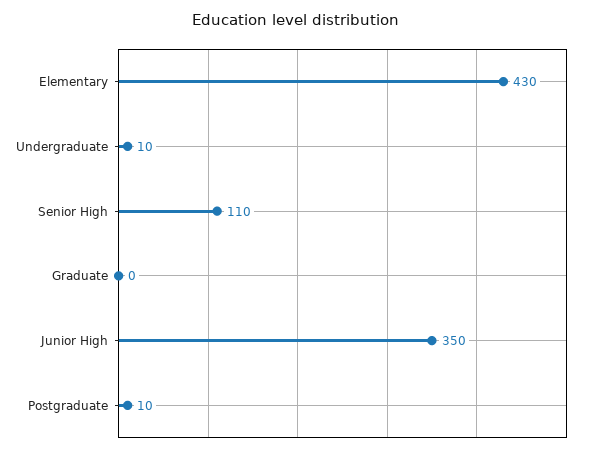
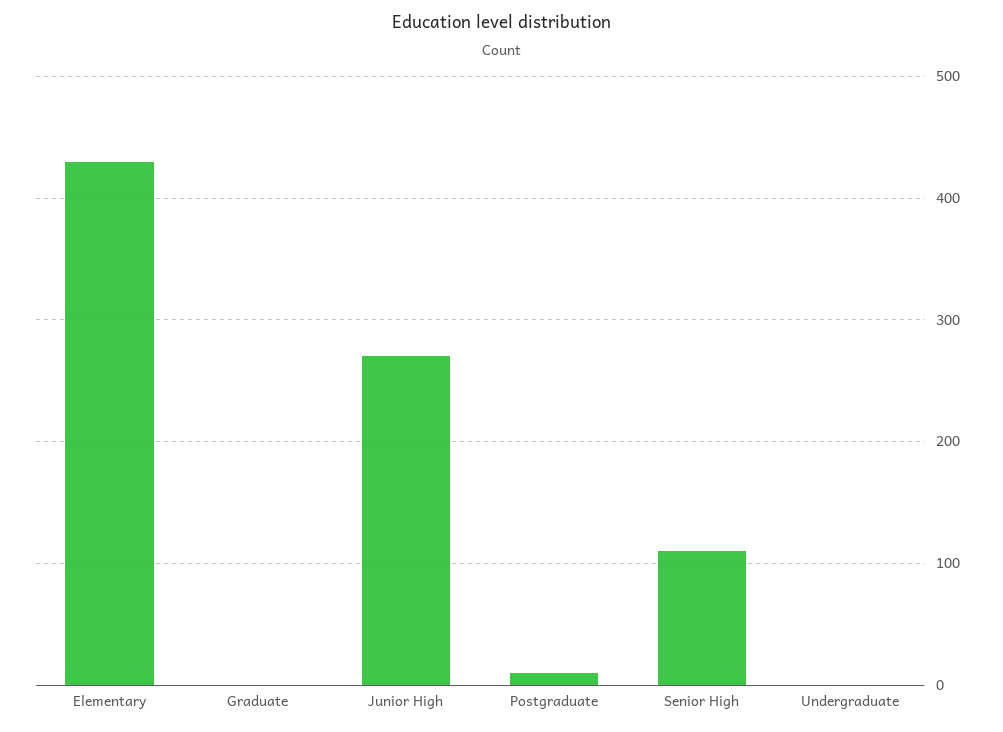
  {
    "Elementary": 430,
-   "Undergraduate": 10,
+   "Undergraduate": 0,
    "Senior High": 110,
    "Graduate": 0,
-   "Junior High": 350,
+   "Junior High": 270,
    "Postgraduate": 10
  }

